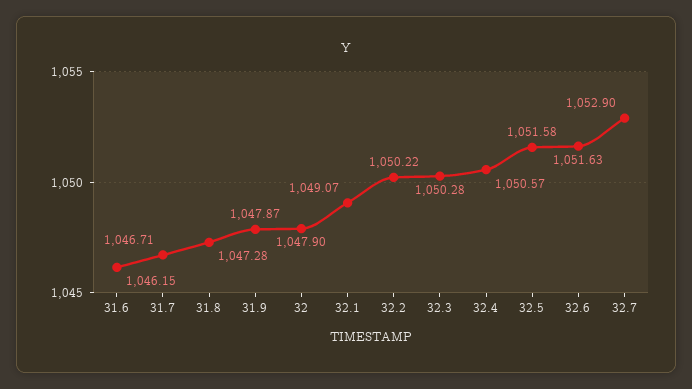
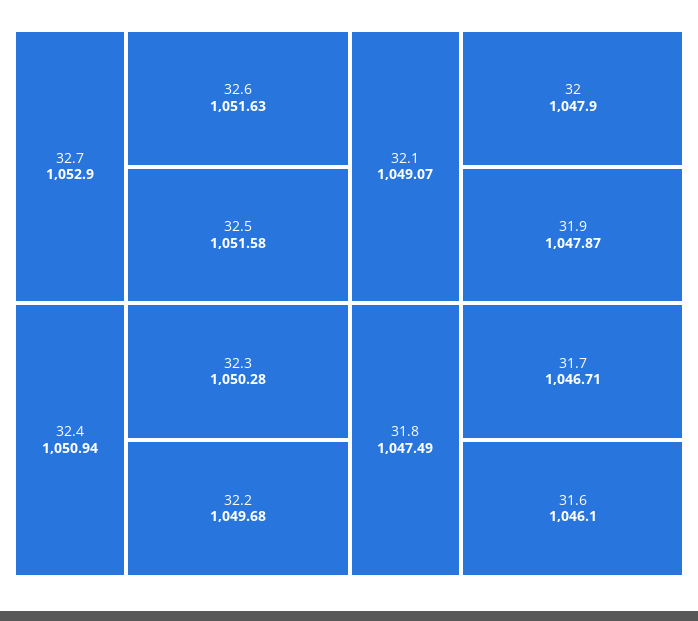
  {
-   "31.6": 1046.15,
+   "31.6": 1046.1,
    "31.7": 1046.71,
-   "31.8": 1047.28,
+   "31.8": 1047.49,
    "31.9": 1047.87,
    "32": 1047.9,
    "32.1": 1049.07,
-   "32.2": 1050.22,
+   "32.2": 1049.68,
    "32.3": 1050.28,
-   "32.4": 1050.57,
+   "32.4": 1050.94,
    "32.5": 1051.58,
    "32.6": 1051.63,
    "32.7": 1052.9
  }

